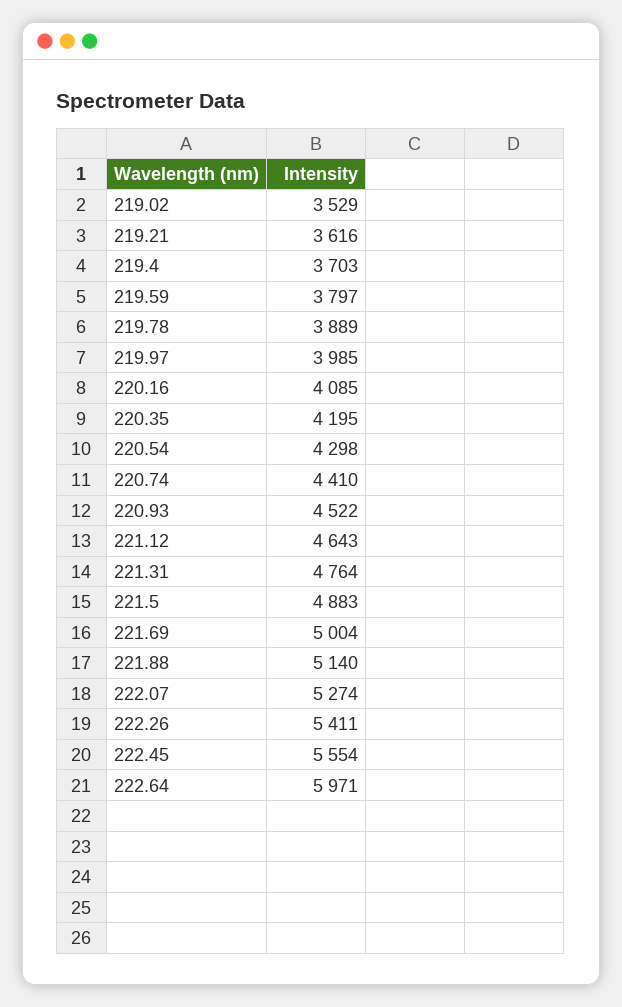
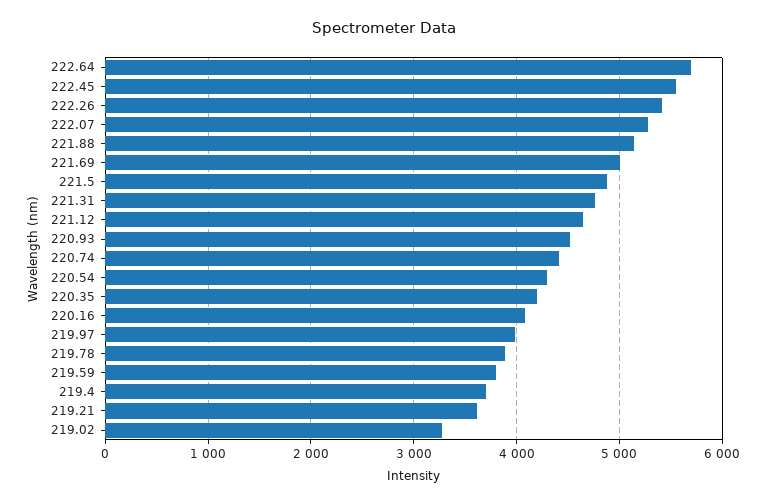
  {
-   "219.02": 3529,
+   "219.02": 3300,
    "219.21": 3616,
    "219.4": 3703,
    "219.59": 3797,
    "219.78": 3889,
    "219.97": 3985,
    "220.16": 4085,
    "220.35": 4195,
    "220.54": 4298,
    "220.74": 4410,
    "220.93": 4522,
    "221.12": 4643,
    "221.31": 4764,
    "221.5": 4883,
    "221.69": 5004,
    "221.88": 5140,
    "222.07": 5274,
    "222.26": 5411,
    "222.45": 5554,
-   "222.64": 5971
+   "222.64": 5700
  }

